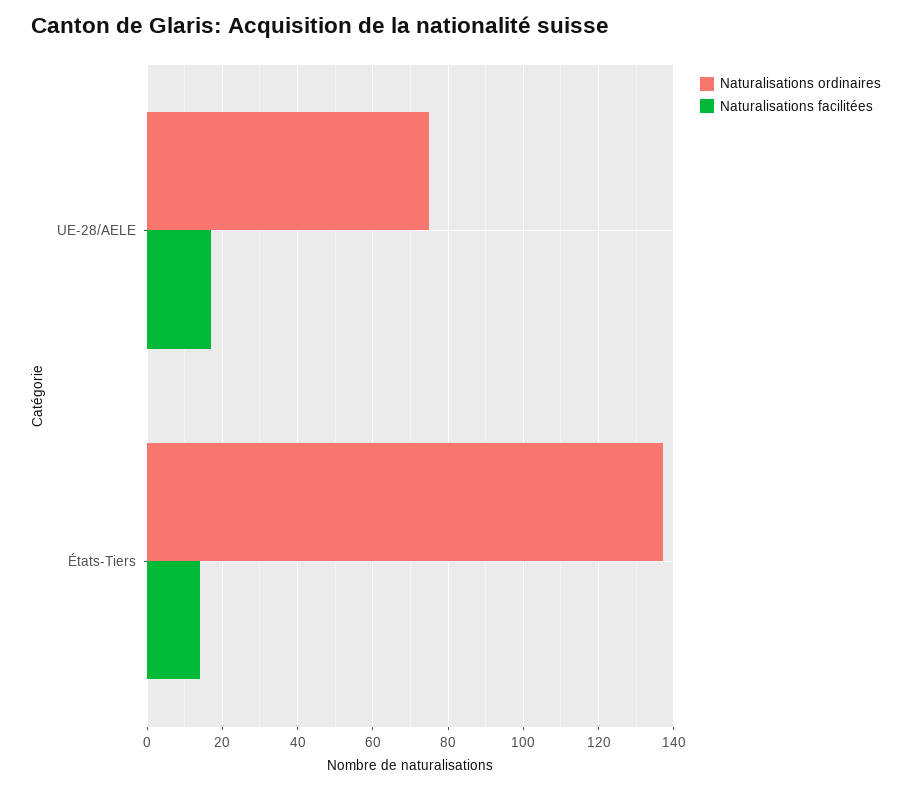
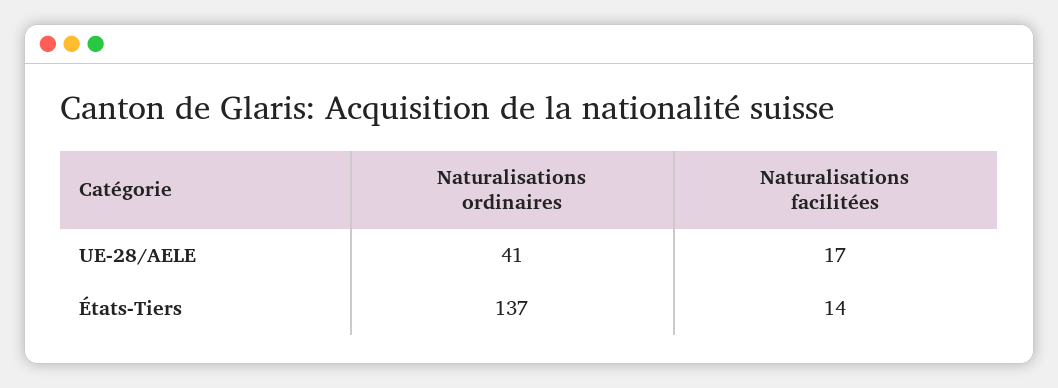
  {
    "Naturalisations ordinaires": {
-     "UE-28/AELE": 75,
+     "UE-28/AELE": 41,
      "États-Tiers": 137
    },
    "Naturalisations facilitées": {
      "UE-28/AELE": 17,
      "États-Tiers": 14
    }
  }

